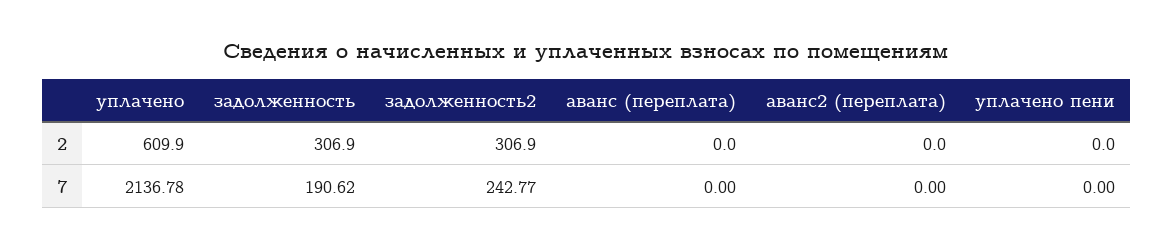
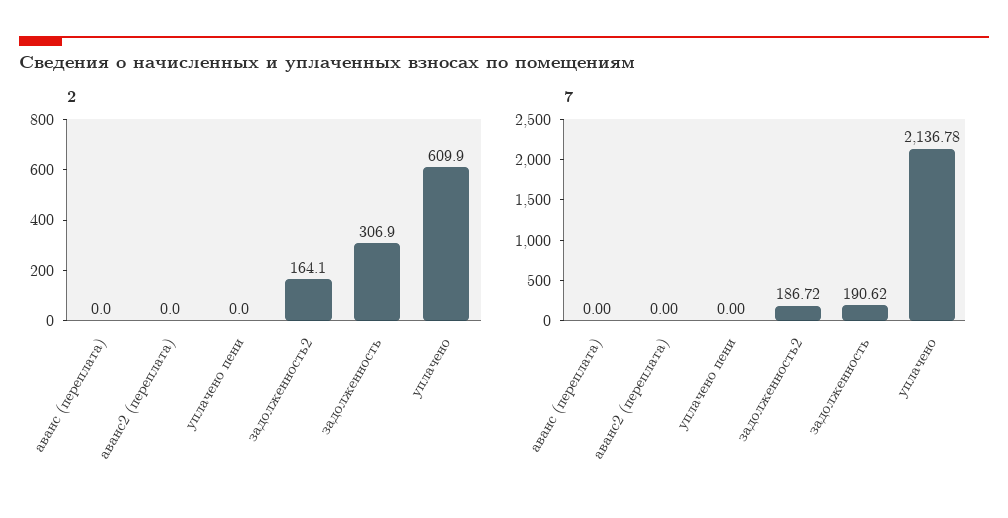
  {
    "2": {
      "уплачено": 609.9,
      "задолженность": 306.9,
-     "задолженность2": 306.9,
+     "задолженность2": 164.1,
      "аванс (переплата)": 0,
      "аванс2 (переплата)": 0,
      "уплачено пени": 0
    },
    "7": {
      "уплачено": 2136.78,
      "задолженность": 190.62,
-     "задолженность2": 242.77,
+     "задолженность2": 186.72,
      "аванс (переплата)": 0,
      "аванс2 (переплата)": 0,
      "уплачено пени": 0
    }
  }

